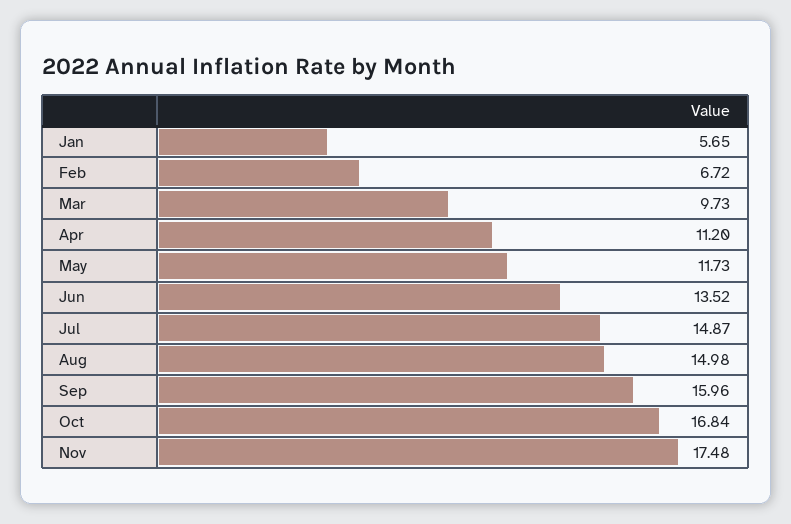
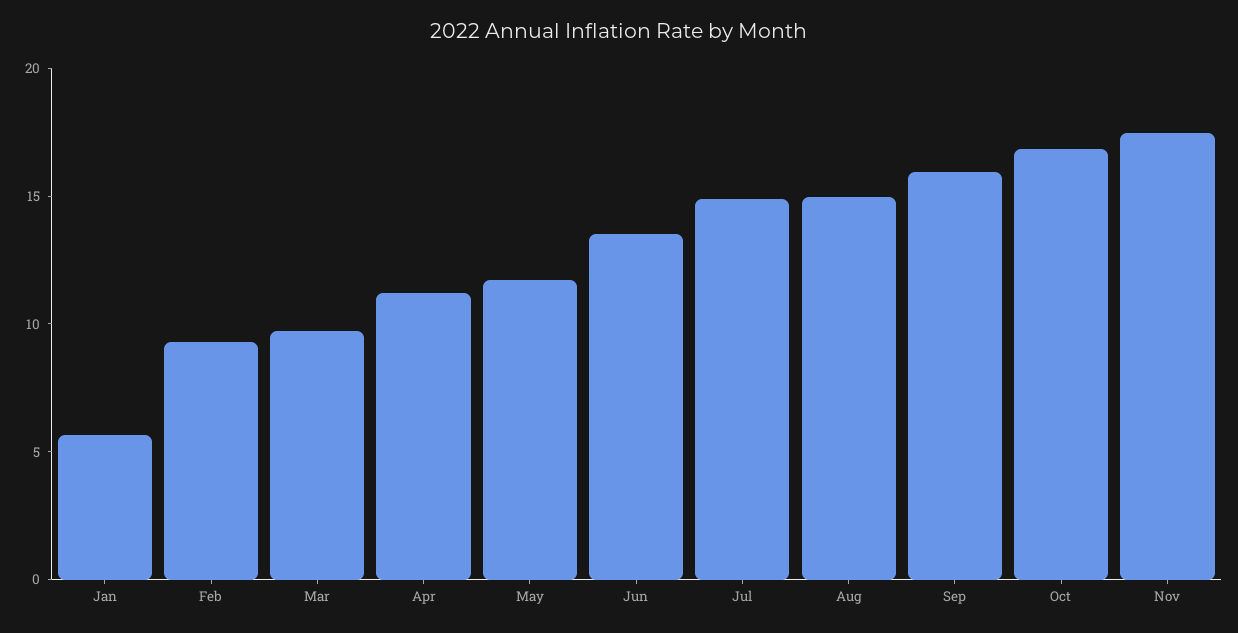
  {
    "Jan": 5.65,
-   "Feb": 6.72,
+   "Feb": 9,
    "Mar": 9.73,
    "Apr": 11.2,
    "May": 11.73,
    "Jun": 13.52,
    "Jul": 14.87,
    "Aug": 14.98,
    "Sep": 15.96,
    "Oct": 16.84,
    "Nov": 17.48
  }

